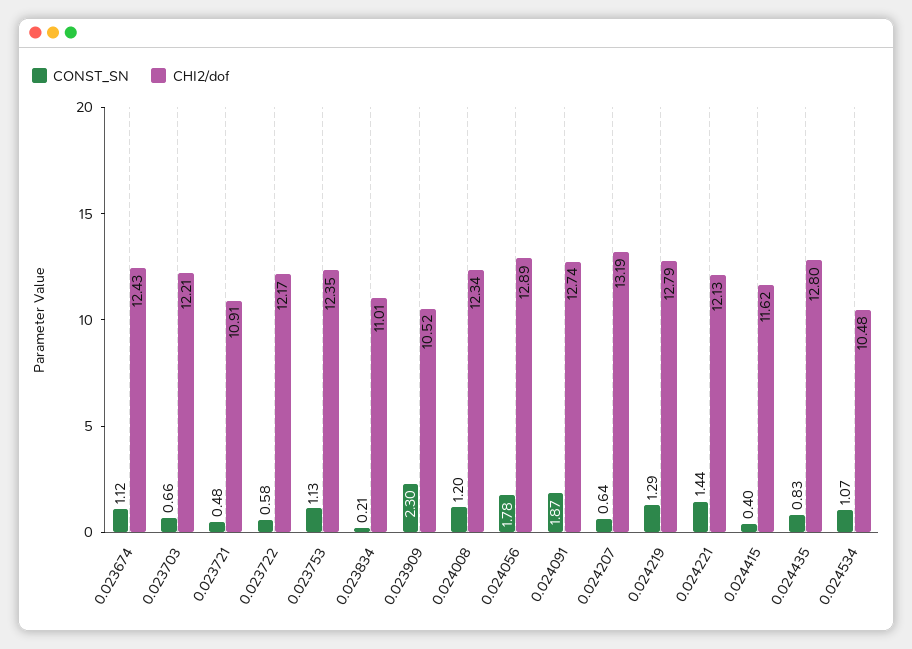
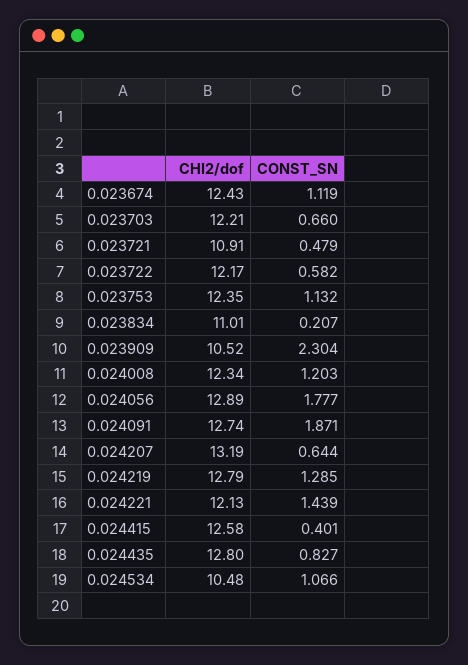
  {
    "CONST_SN": {
      "0.023674": 1.119,
      "0.023703": 0.66,
      "0.023721": 0.479,
      "0.023722": 0.582,
      "0.023753": 1.132,
      "0.023834": 0.207,
      "0.023909": 2.304,
      "0.024008": 1.203,
      "0.024056": 1.777,
      "0.024091": 1.871,
      "0.024207": 0.644,
      "0.024219": 1.285,
      "0.024221": 1.439,
      "0.024415": 0.401,
      "0.024435": 0.827,
      "0.024534": 1.066
    },
    "CHI2/dof": {
      "0.023674": 12.43,
      "0.023703": 12.21,
      "0.023721": 10.91,
      "0.023722": 12.17,
      "0.023753": 12.35,
      "0.023834": 11.01,
      "0.023909": 10.52,
      "0.024008": 12.34,
      "0.024056": 12.89,
      "0.024091": 12.74,
      "0.024207": 13.19,
      "0.024219": 12.79,
      "0.024221": 12.13,
-     "0.024415": 11.62,
+     "0.024415": 12.58,
      "0.024435": 12.8,
      "0.024534": 10.48
    }
  }

